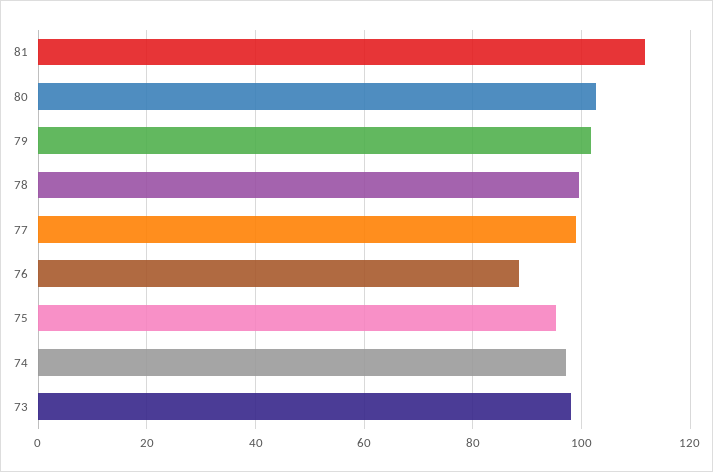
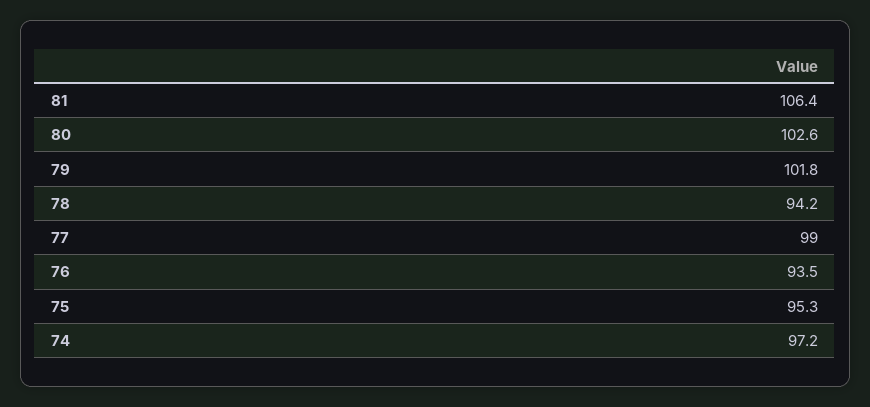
  {
-   "81": 112,
+   "81": 106.4,
    "80": 102.6,
    "79": 101.8,
-   "78": 100,
+   "78": 94.2,
    "77": 99,
-   "76": 88,
+   "76": 93.5,
    "75": 95.3,
-   "74": 97.2,
+   "74": 97.2
-   "73": 98
  }

